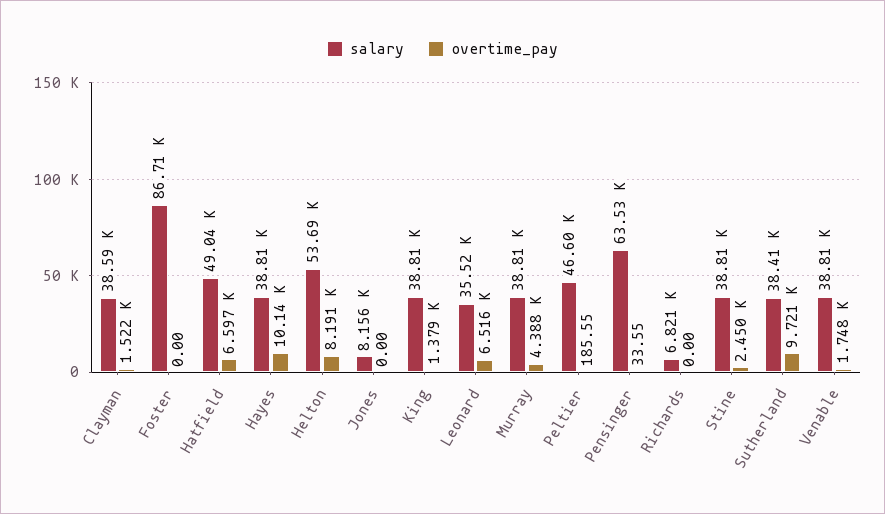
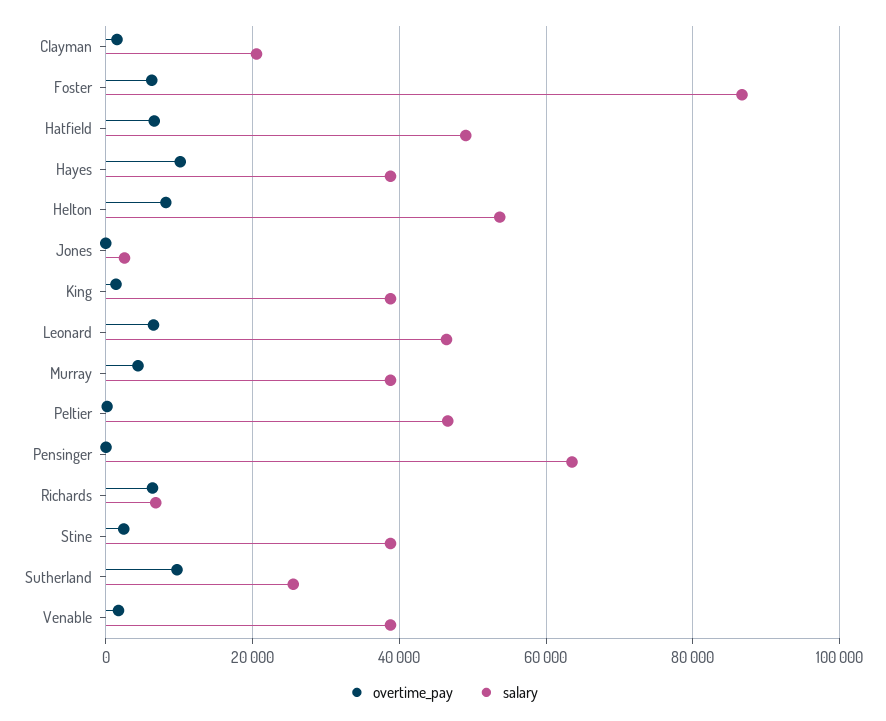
  {
    "salary": {
-     "Clayman": 38590,
+     "Clayman": 20000,
      "Foster": 86710,
      "Hatfield": 49040,
      "Hayes": 38810,
      "Helton": 53690,
-     "Jones": 8156,
+     "Jones": 2000,
      "King": 38810,
-     "Leonard": 35520,
+     "Leonard": 46000,
      "Murray": 38810,
      "Peltier": 46600,
      "Pensinger": 63530,
      "Richards": 6821,
      "Stine": 38810,
-     "Sutherland": 38410,
+     "Sutherland": 26000,
      "Venable": 38810
    },
    "overtime_pay": {
      "Clayman": 1522,
-     "Foster": 0,
+     "Foster": 6000,
      "Hatfield": 6597,
      "Hayes": 10140,
      "Helton": 8191,
      "Jones": 0,
      "King": 1379,
      "Leonard": 6516,
      "Murray": 4388,
      "Peltier": 185.55,
      "Pensinger": 33.55,
-     "Richards": 0,
+     "Richards": 6000,
      "Stine": 2450,
      "Sutherland": 9721,
      "Venable": 1748
    }
  }

